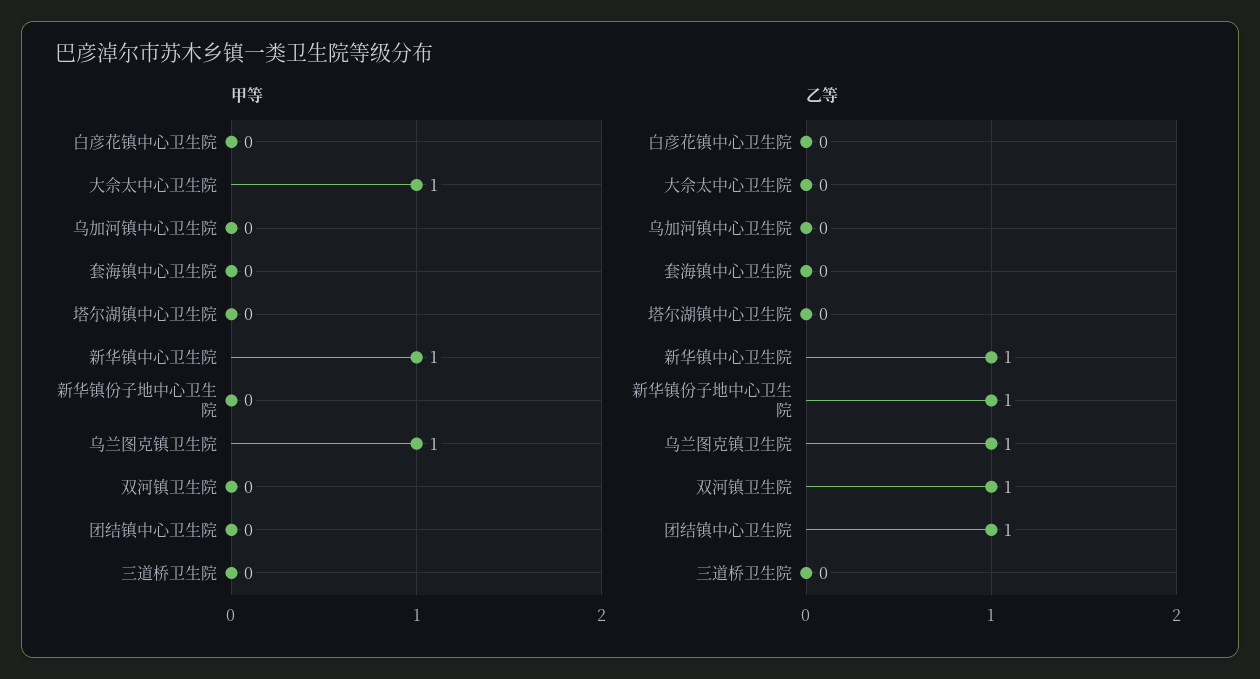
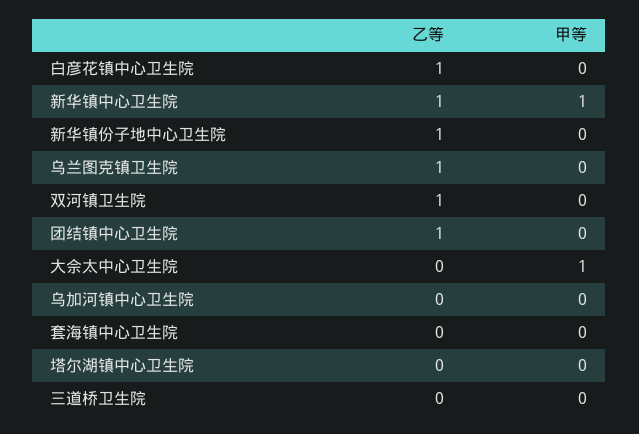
  {
    "甲等": {
      "白彦花镇中心卫生院": 0,
      "大佘太中心卫生院": 1,
      "乌加河镇中心卫生院": 0,
      "套海镇中心卫生院": 0,
      "塔尔湖镇中心卫生院": 0,
      "新华镇中心卫生院": 1,
      "新华镇份子地中心卫生院": 0,
-     "乌兰图克镇卫生院": 1,
+     "乌兰图克镇卫生院": 0,
      "双河镇卫生院": 0,
      "团结镇中心卫生院": 0,
      "三道桥卫生院": 0
    },
    "乙等": {
-     "白彦花镇中心卫生院": 0,
+     "白彦花镇中心卫生院": 1,
      "大佘太中心卫生院": 0,
      "乌加河镇中心卫生院": 0,
      "套海镇中心卫生院": 0,
      "塔尔湖镇中心卫生院": 0,
      "新华镇中心卫生院": 1,
      "新华镇份子地中心卫生院": 1,
      "乌兰图克镇卫生院": 1,
      "双河镇卫生院": 1,
      "团结镇中心卫生院": 1,
      "三道桥卫生院": 0
    }
  }

